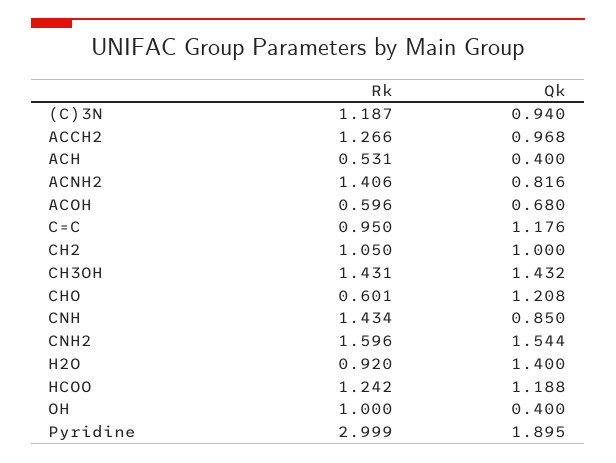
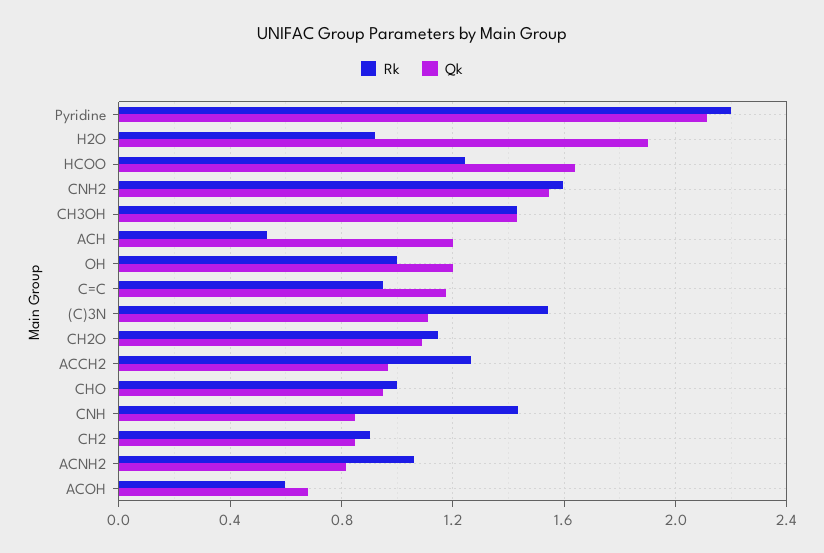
  {
    "Rk": {
-     "(C)3N": 1.187,
+     "(C)3N": 1.55,
      "ACCH2": 1.266,
      "ACH": 0.531,
-     "ACNH2": 1.406,
+     "ACNH2": 1.05,
      "ACOH": 0.596,
      "C=C": 0.95,
-     "CH2": 1.05,
+     "CH2": 0.9,
      "CH3OH": 1.431,
-     "CHO": 0.601,
+     "CHO": 1,
      "CNH": 1.434,
      "CNH2": 1.596,
      "H2O": 0.92,
      "HCOO": 1.242,
      "OH": 1,
-     "Pyridine": 2.999
+     "Pyridine": 2.2,
+     "CH2O": 1.15
    },
    "Qk": {
-     "(C)3N": 0.94,
+     "(C)3N": 1.1,
      "ACCH2": 0.968,
-     "ACH": 0.4,
+     "ACH": 1.2,
      "ACNH2": 0.816,
      "ACOH": 0.68,
      "C=C": 1.176,
-     "CH2": 1,
+     "CH2": 0.85,
      "CH3OH": 1.432,
-     "CHO": 1.208,
+     "CHO": 0.95,
      "CNH": 0.85,
      "CNH2": 1.544,
-     "H2O": 1.4,
+     "H2O": 1.9,
-     "HCOO": 1.188,
+     "HCOO": 1.65,
-     "OH": 0.4,
+     "OH": 1.2,
-     "Pyridine": 1.895
+     "Pyridine": 2.1,
+     "CH2O": 1.1
    }
  }

